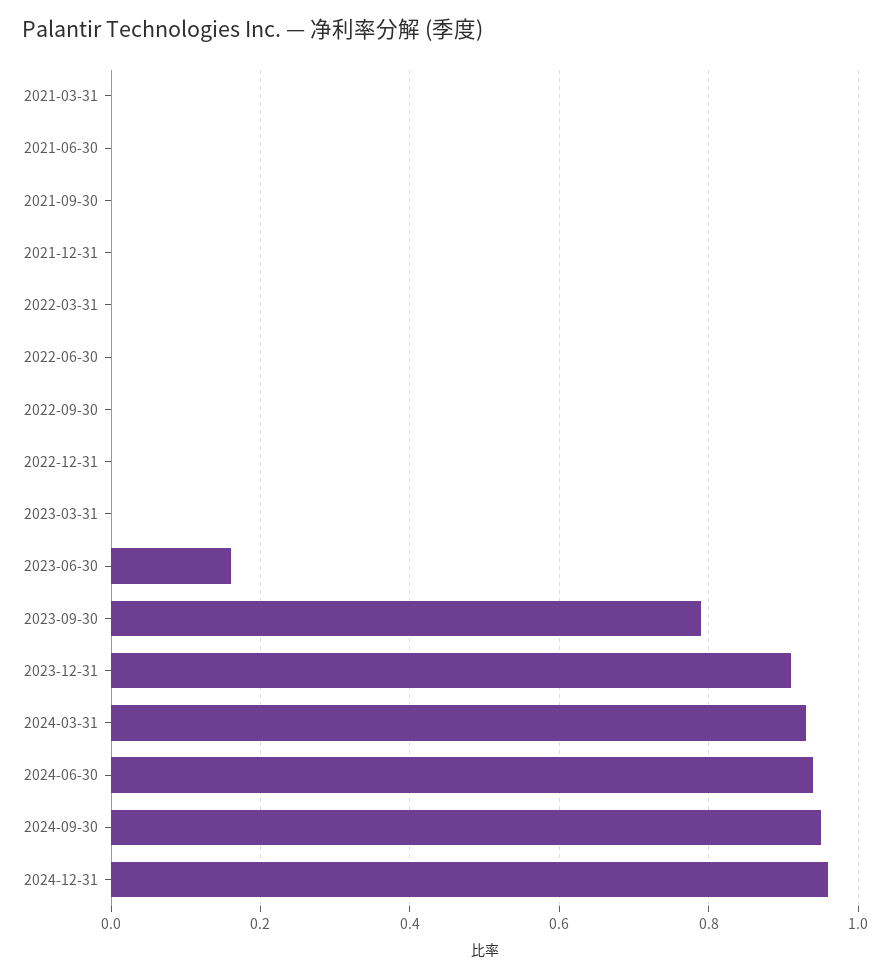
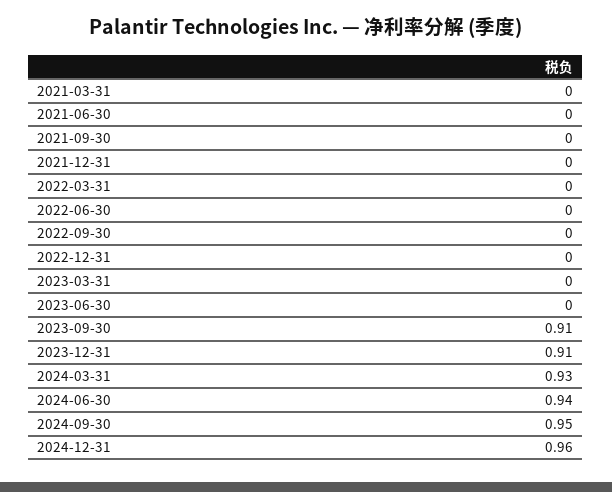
  {
    "2021-03-31": 0,
    "2021-06-30": 0,
    "2021-09-30": 0,
    "2021-12-31": 0,
    "2022-03-31": 0,
    "2022-06-30": 0,
    "2022-09-30": 0,
    "2022-12-31": 0,
    "2023-03-31": 0,
-   "2023-06-30": 0.15,
+   "2023-06-30": 0,
-   "2023-09-30": 0.8,
+   "2023-09-30": 0.91,
    "2023-12-31": 0.91,
    "2024-03-31": 0.93,
    "2024-06-30": 0.94,
    "2024-09-30": 0.95,
    "2024-12-31": 0.96
  }

